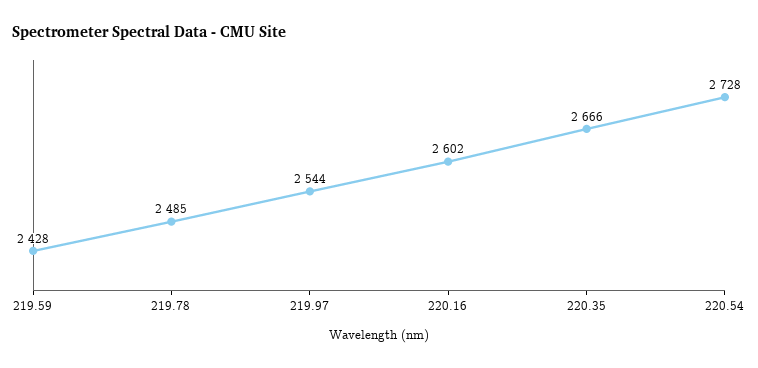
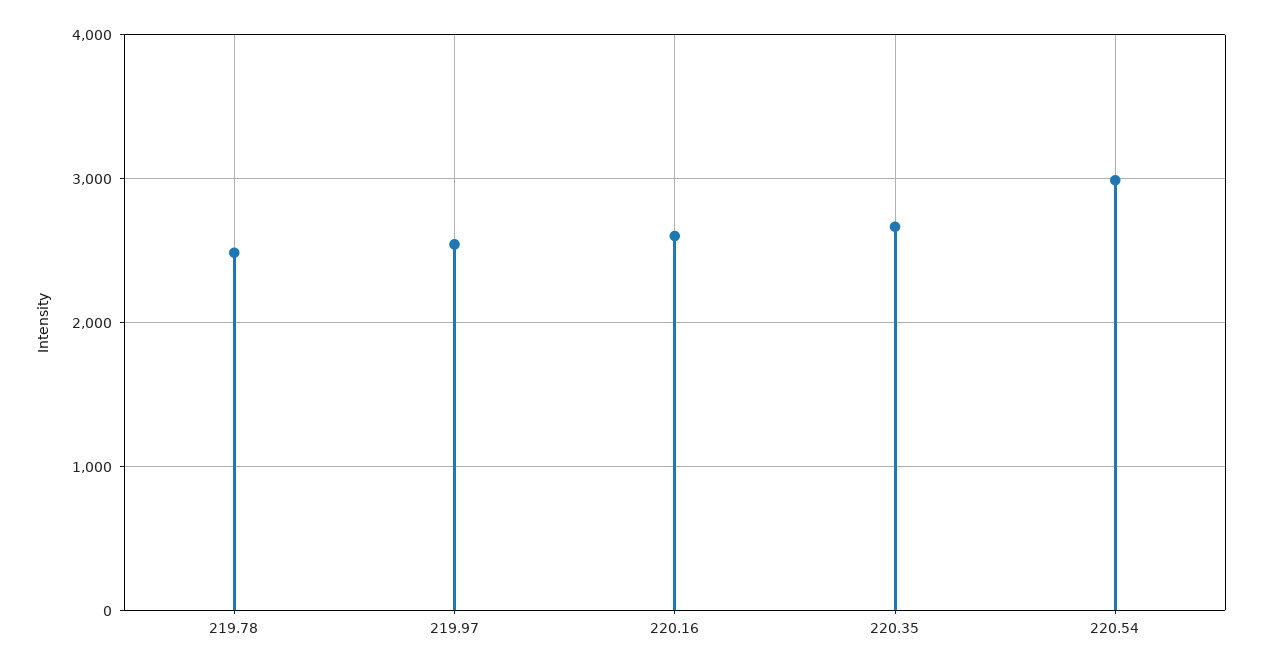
  {
-   "219.59": 2428,
    "219.78": 2485,
    "219.97": 2544,
    "220.16": 2602,
    "220.35": 2666,
-   "220.54": 2728
+   "220.54": 3000
  }

